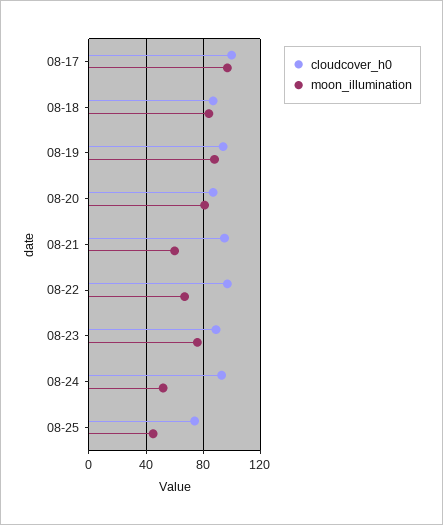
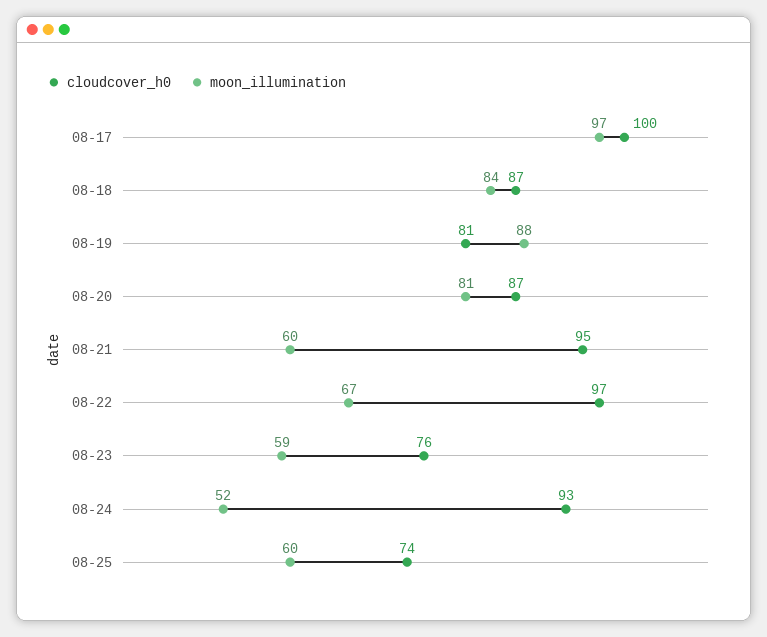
  {
    "cloudcover_h0": {
      "08-17": 100,
      "08-18": 87,
-     "08-19": 95,
+     "08-19": 81,
      "08-20": 87,
      "08-21": 95,
      "08-22": 97,
-     "08-23": 90,
+     "08-23": 76,
      "08-24": 93,
      "08-25": 74
    },
    "moon_illumination": {
      "08-17": 97,
      "08-18": 84,
      "08-19": 88,
      "08-20": 81,
      "08-21": 60,
      "08-22": 67,
-     "08-23": 75,
+     "08-23": 59,
      "08-24": 52,
-     "08-25": 45
+     "08-25": 60
    }
  }

